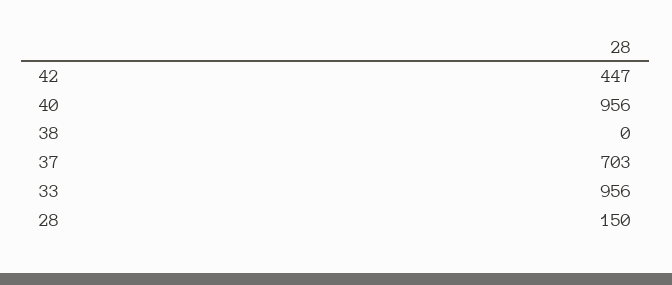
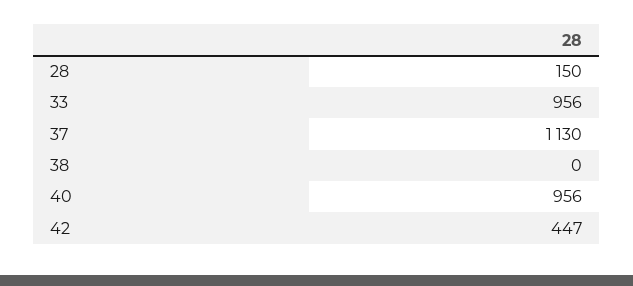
  {
    "42": 447,
    "40": 956,
    "38": 0,
-   "37": 703,
+   "37": 1130,
    "33": 956,
    "28": 150
  }

